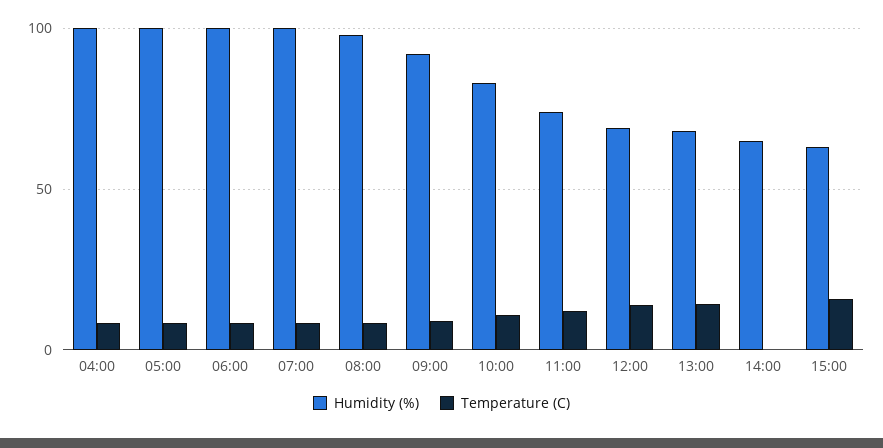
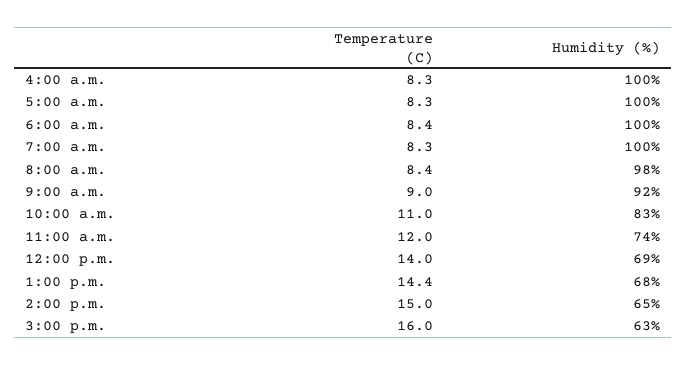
  {
    "Humidity (%)": {
      "04:00": 100,
      "05:00": 100,
      "06:00": 100,
      "07:00": 100,
      "08:00": 98,
      "09:00": 92,
      "10:00": 83,
      "11:00": 74,
      "12:00": 69,
      "13:00": 68,
      "14:00": 65,
      "15:00": 63
    },
    "Temperature (C)": {
      "04:00": 8.3,
      "05:00": 8.3,
      "06:00": 8.4,
      "07:00": 8.3,
      "08:00": 8.4,
      "09:00": 9,
      "10:00": 11,
      "11:00": 12,
      "12:00": 14,
      "13:00": 14.4,
-     "14:00": 0,
+     "14:00": 15,
      "15:00": 16
    }
  }

